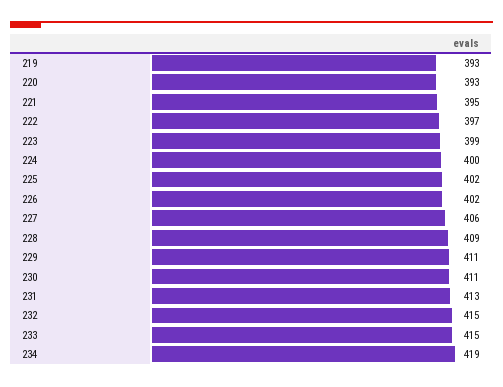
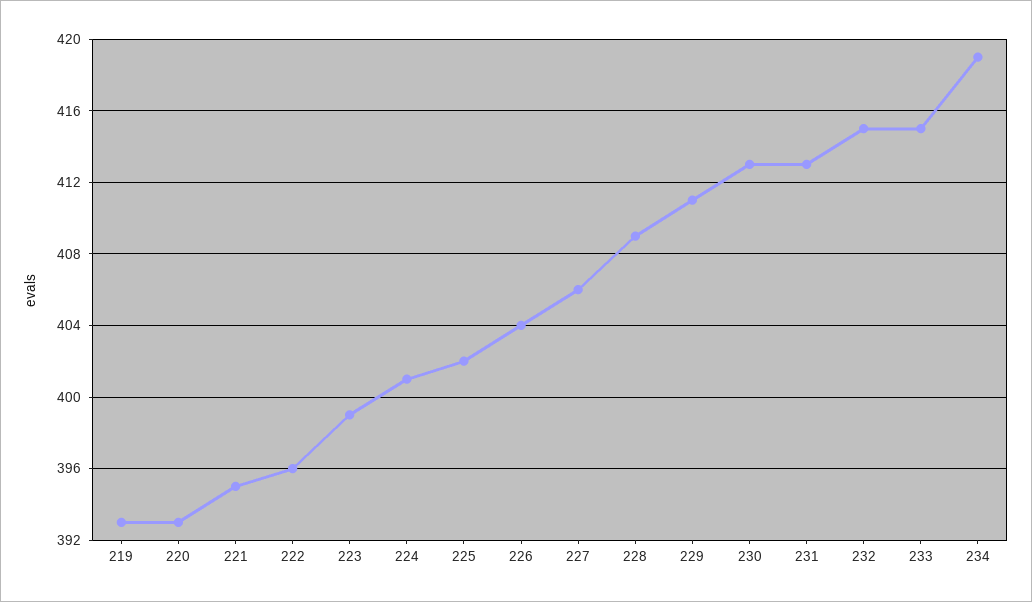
  {
    "219": 393,
    "220": 393,
    "221": 395,
-   "222": 397,
+   "222": 396,
    "223": 399,
-   "224": 400,
+   "224": 401,
    "225": 402,
-   "226": 402,
+   "226": 404,
    "227": 406,
    "228": 409,
    "229": 411,
-   "230": 411,
+   "230": 413,
    "231": 413,
    "232": 415,
    "233": 415,
    "234": 419
  }

